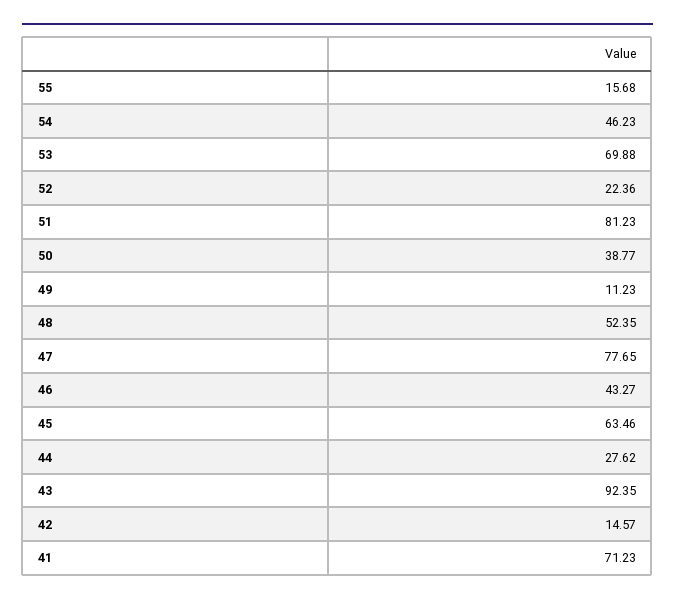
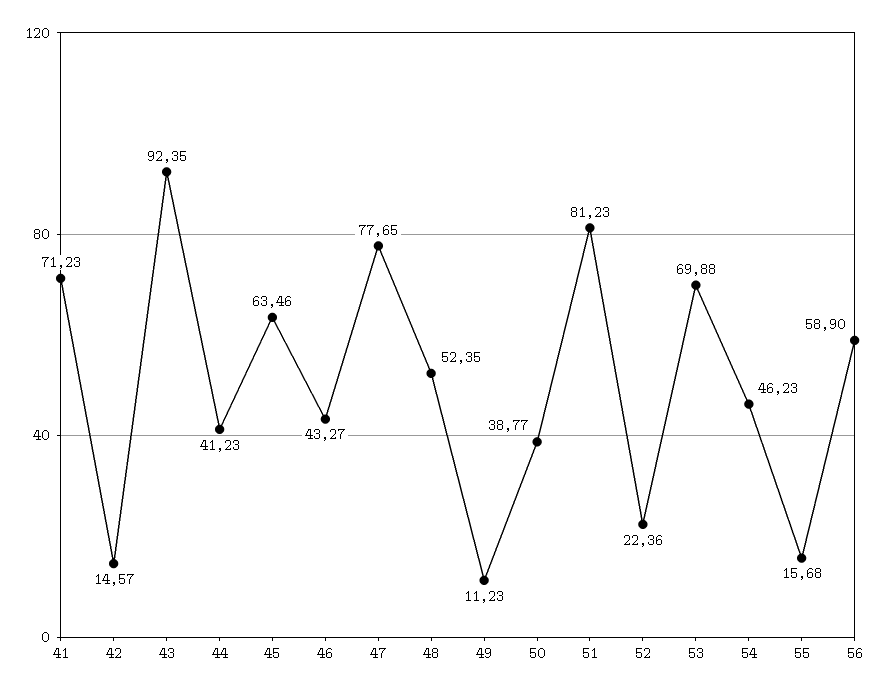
  {
    "55": 15.68,
    "54": 46.23,
    "53": 69.88,
    "52": 22.36,
    "51": 81.23,
    "50": 38.77,
    "49": 11.23,
    "48": 52.35,
    "47": 77.65,
    "46": 43.27,
    "45": 63.46,
-   "44": 27.62,
+   "44": 41.23,
    "43": 92.35,
    "42": 14.57,
-   "41": 71.23
+   "41": 71.23,
+   "56": 58.9
  }

